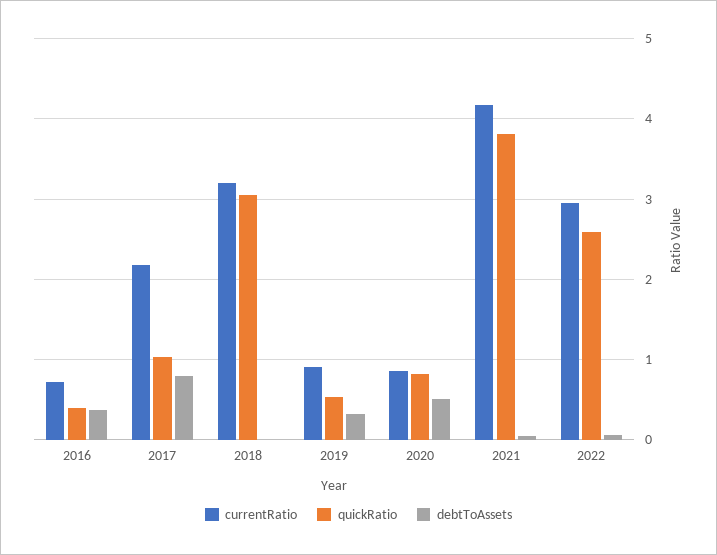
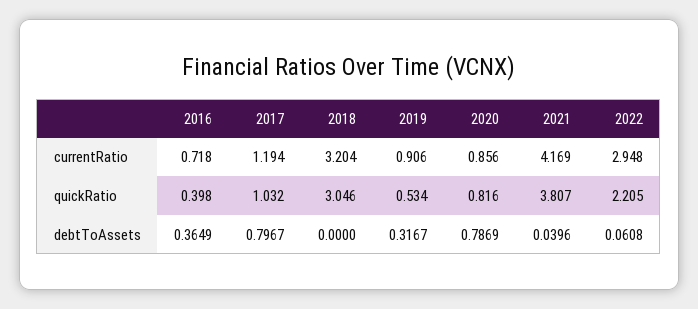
  {
    "currentRatio": {
      "2016": 0.718,
-     "2017": 2.2,
+     "2017": 1.194,
      "2018": 3.204,
      "2019": 0.906,
      "2020": 0.856,
      "2021": 4.169,
      "2022": 2.948
    },
    "quickRatio": {
      "2016": 0.398,
      "2017": 1.032,
      "2018": 3.046,
      "2019": 0.534,
      "2020": 0.816,
      "2021": 3.807,
-     "2022": 2.6
+     "2022": 2.205
    },
    "debtToAssets": {
      "2016": 0.3649,
      "2017": 0.7967,
      "2018": 0,
      "2019": 0.3167,
-     "2020": 0.5,
+     "2020": 0.7869,
      "2021": 0.0396,
      "2022": 0.0608
    }
  }

